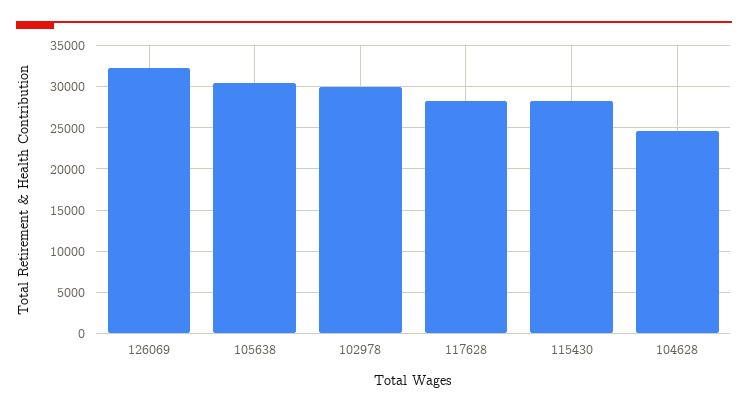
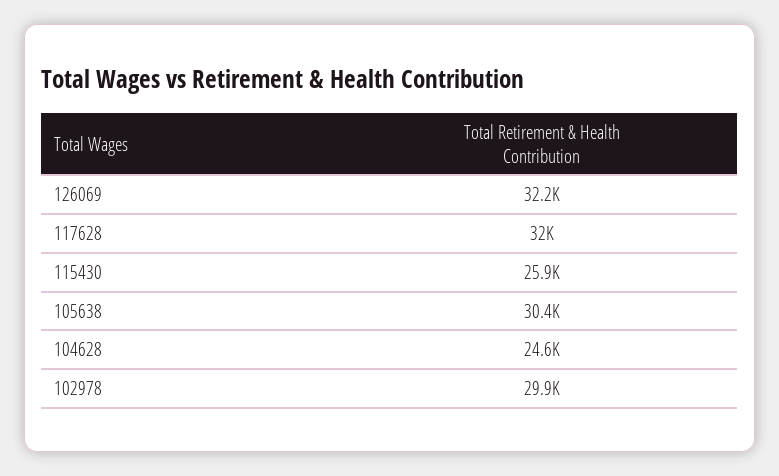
  {
    "126069": 32200,
    "105638": 30400,
    "102978": 29900,
-   "117628": 28000,
+   "117628": 32000,
-   "115430": 28000,
+   "115430": 25900,
    "104628": 24600
  }

